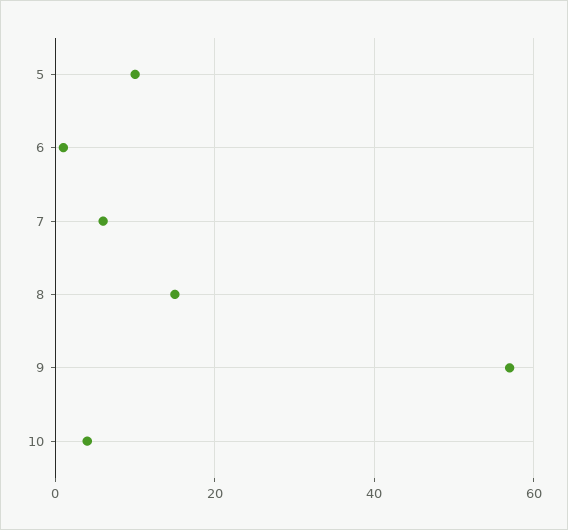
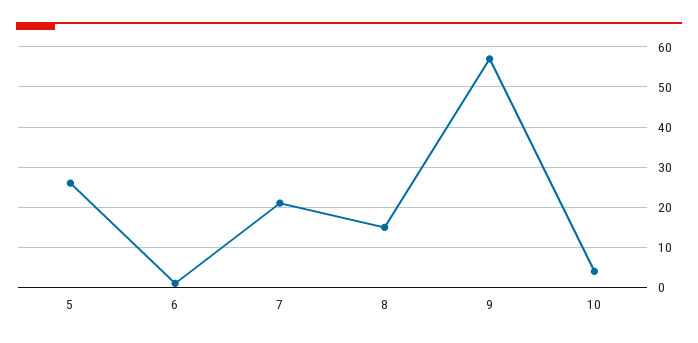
  {
-   "5": 10,
+   "5": 25,
    "6": 0,
-   "7": 5,
+   "7": 20,
    "8": 15,
    "9": 55,
    "10": 5
  }

